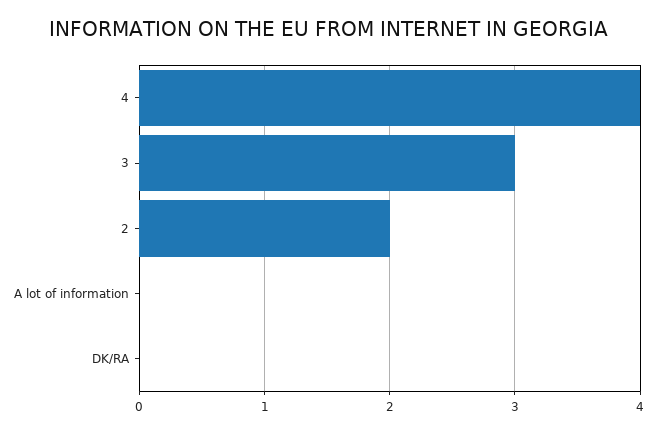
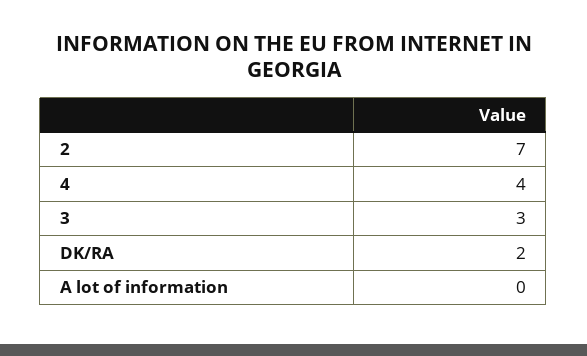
  {
    "4": 4,
    "3": 3,
-   "2": 2,
+   "2": 7,
    "A lot of information": 0,
-   "DK/RA": 0
+   "DK/RA": 2
  }

